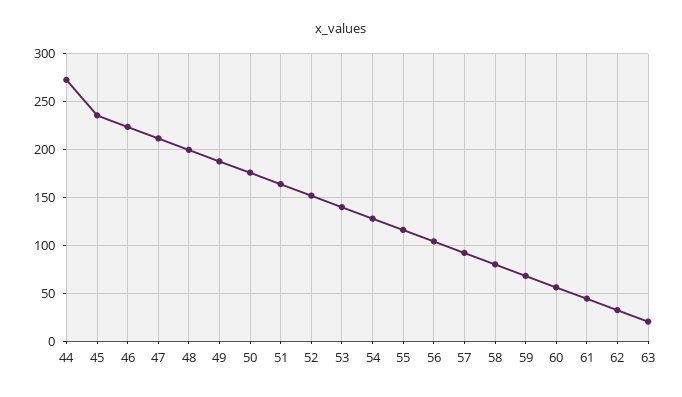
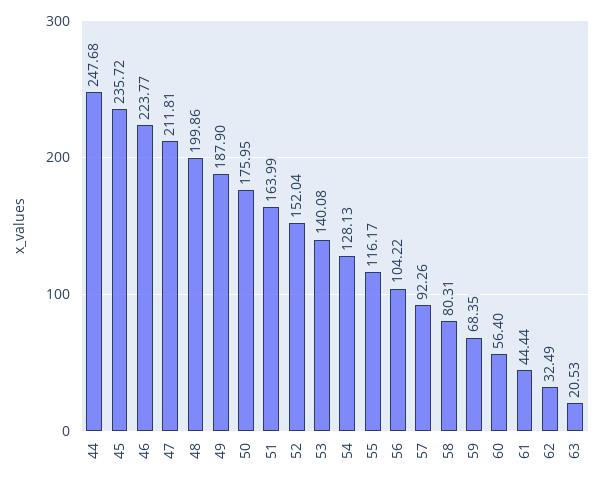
  {
-   "44": 270,
+   "44": 247.68,
    "45": 235.72,
    "46": 223.77,
    "47": 211.81,
    "48": 199.86,
    "49": 187.9,
    "50": 175.95,
    "51": 163.99,
    "52": 152.04,
    "53": 140.08,
    "54": 128.13,
    "55": 116.17,
    "56": 104.22,
    "57": 92.26,
    "58": 80.31,
    "59": 68.35,
    "60": 56.4,
    "61": 44.44,
    "62": 32.49,
    "63": 20.53
  }

